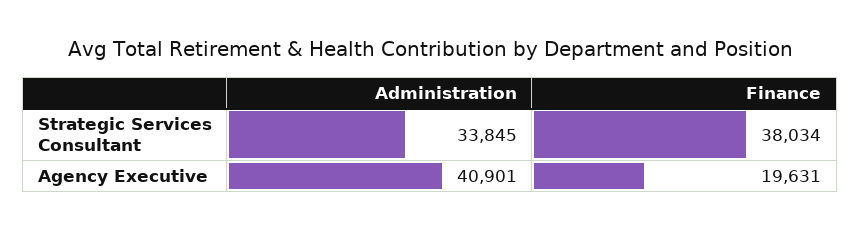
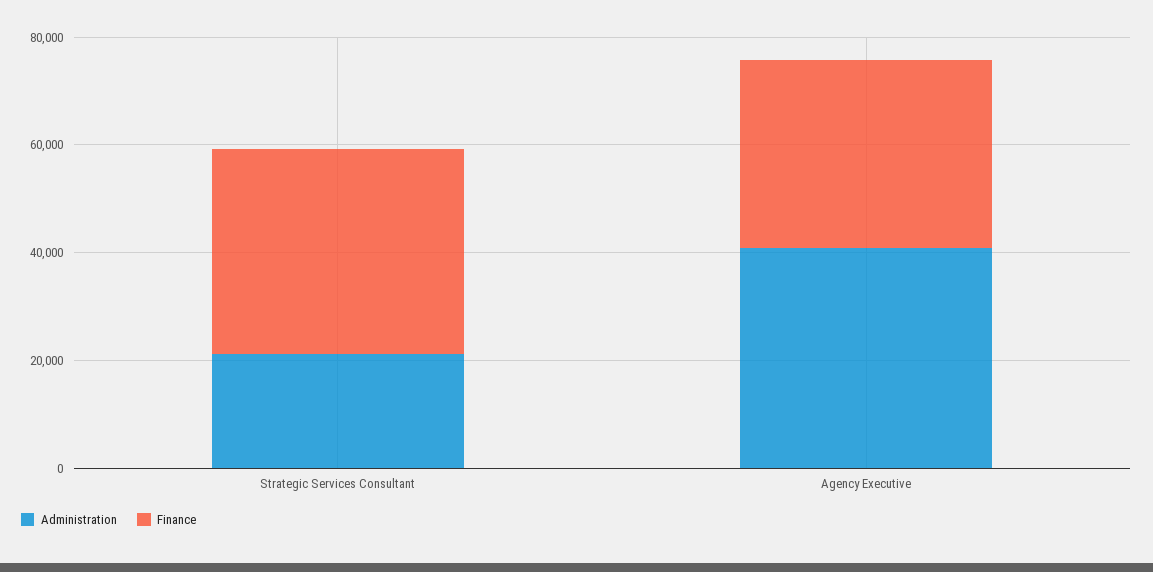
  {
    "Administration": {
-     "Strategic Services Consultant": 33845,
+     "Strategic Services Consultant": 20000,
      "Agency Executive": 40901
    },
    "Finance": {
      "Strategic Services Consultant": 38034,
-     "Agency Executive": 19631
+     "Agency Executive": 35000
    }
  }

